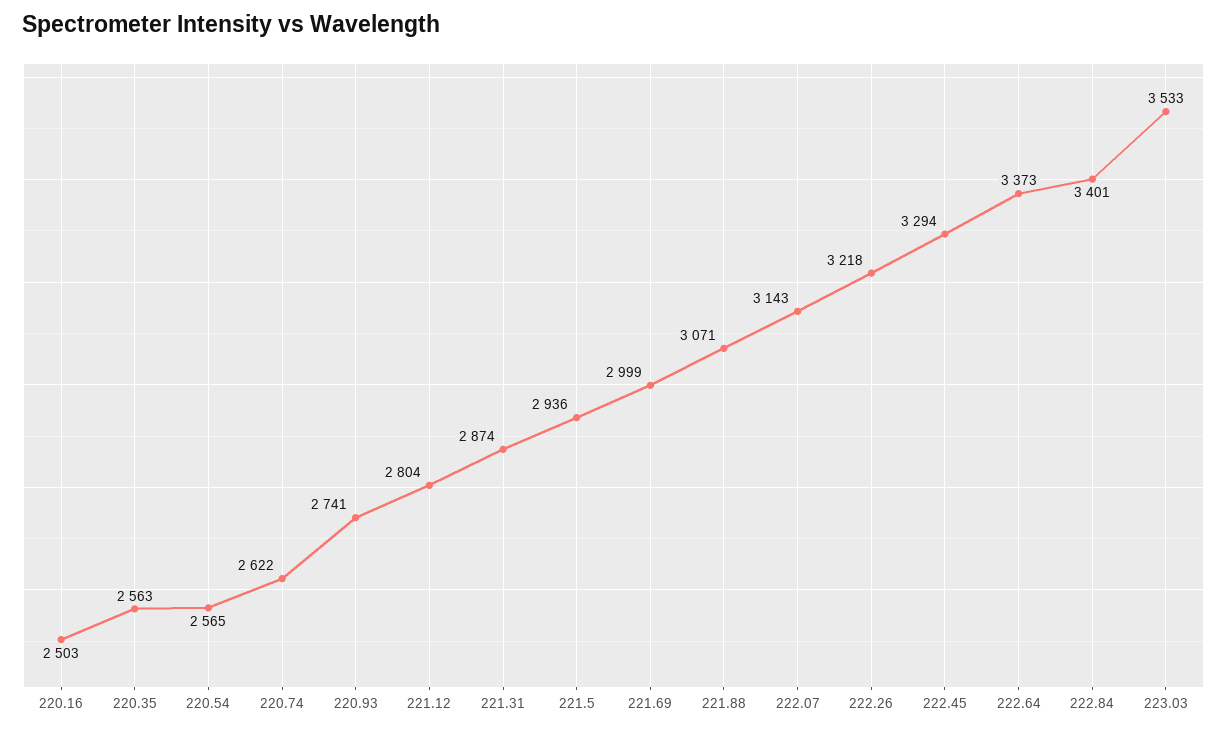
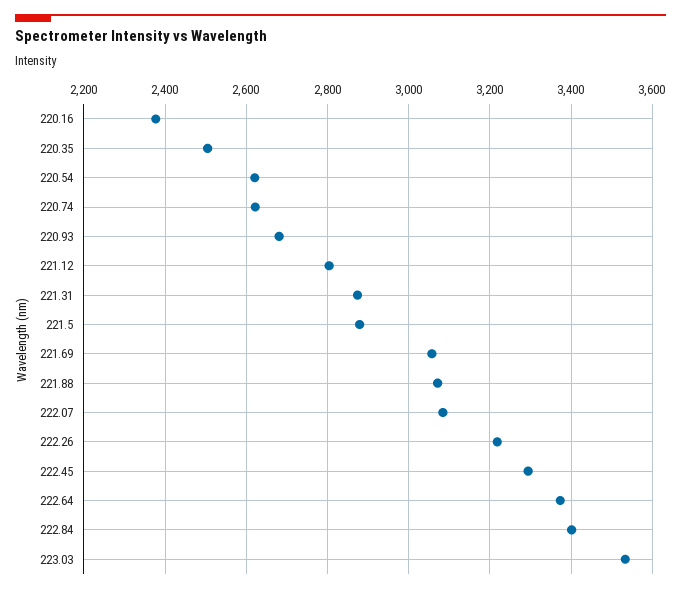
  {
-   "220.16": 2503,
+   "220.16": 2380,
-   "220.35": 2563,
+   "220.35": 2500,
-   "220.54": 2565,
+   "220.54": 2620,
    "220.74": 2622,
-   "220.93": 2741,
+   "220.93": 2680,
    "221.12": 2804,
    "221.31": 2874,
-   "221.5": 2936,
+   "221.5": 2880,
-   "221.69": 2999,
+   "221.69": 3060,
    "221.88": 3071,
-   "222.07": 3143,
+   "222.07": 3080,
    "222.26": 3218,
    "222.45": 3294,
    "222.64": 3373,
    "222.84": 3401,
    "223.03": 3533
  }

